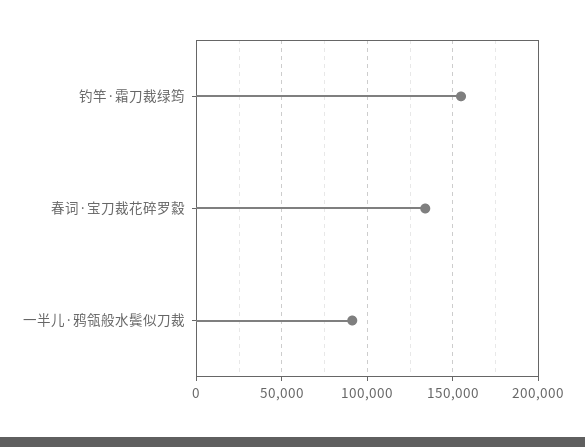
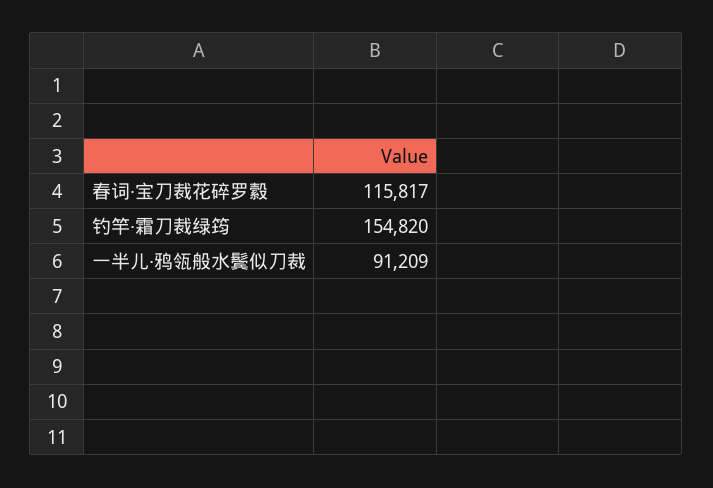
  {
    "钓竿·霜刀裁绿筠": 154820,
-   "春词·宝刀裁花碎罗縠": 135000,
+   "春词·宝刀裁花碎罗縠": 115817,
    "一半儿·鸦瓴般水鬓似刀裁": 91209
  }

